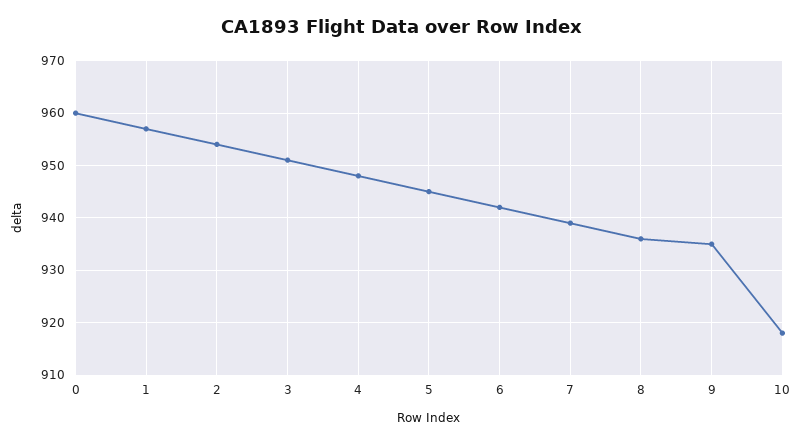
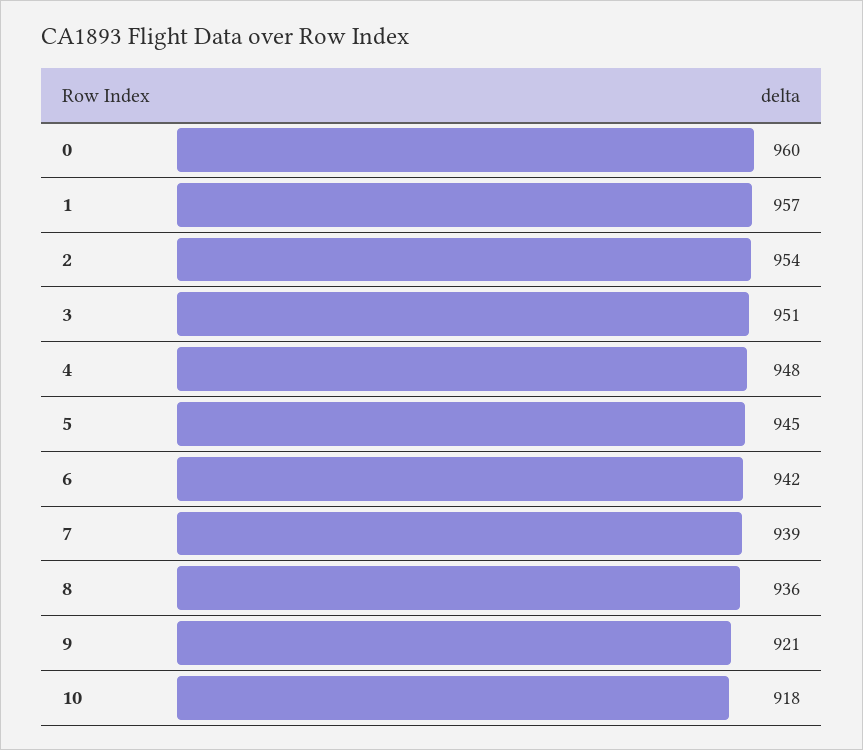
  {
    "0": 960,
    "1": 957,
    "2": 954,
    "3": 951,
    "4": 948,
    "5": 945,
    "6": 942,
    "7": 939,
    "8": 936,
-   "9": 935,
+   "9": 921,
    "10": 918
  }

